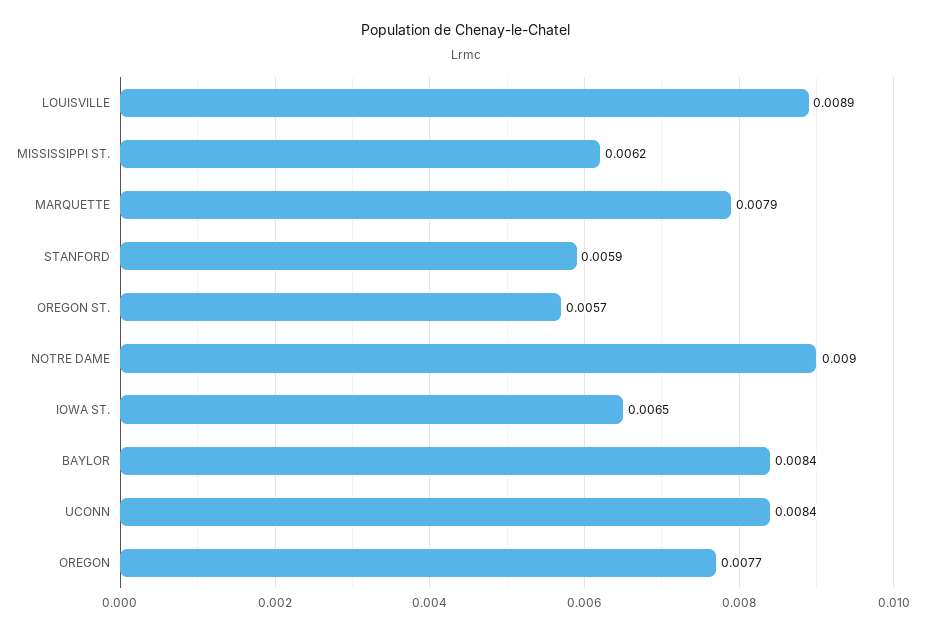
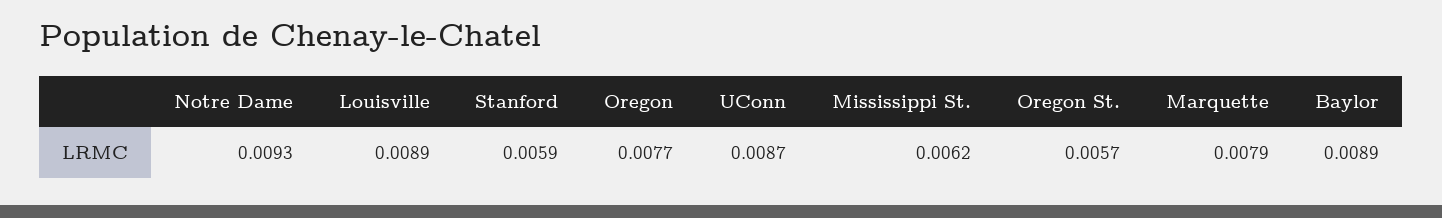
  {
    "LOUISVILLE": 0.0089,
    "MISSISSIPPI ST.": 0.0062,
    "MARQUETTE": 0.0079,
    "STANFORD": 0.0059,
    "OREGON ST.": 0.0057,
-   "NOTRE DAME": 0.009,
+   "NOTRE DAME": 0.0093,
-   "IOWA ST.": 0.0065,
-   "BAYLOR": 0.0084,
+   "BAYLOR": 0.0089,
-   "UCONN": 0.0084,
+   "UCONN": 0.0087,
    "OREGON": 0.0077
  }

